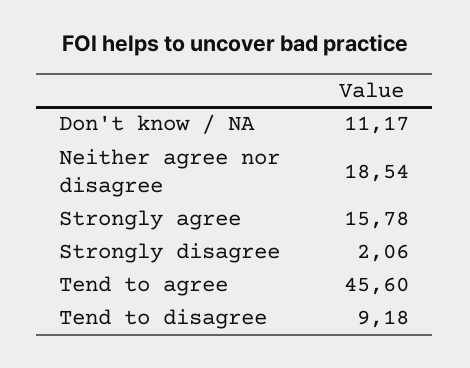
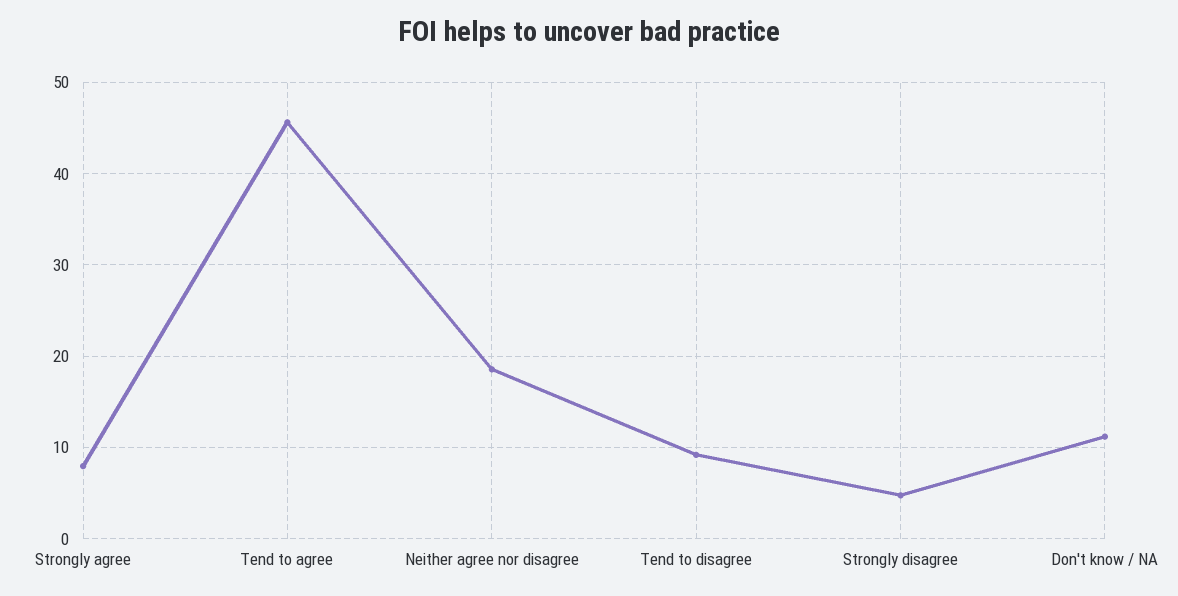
  {
    "Don't know / NA": 11.17,
    "Neither agree nor disagree": 18.54,
-   "Strongly agree": 15.78,
+   "Strongly agree": 8,
-   "Strongly disagree": 2.06,
+   "Strongly disagree": 5,
    "Tend to agree": 45.6,
    "Tend to disagree": 9.18
  }

